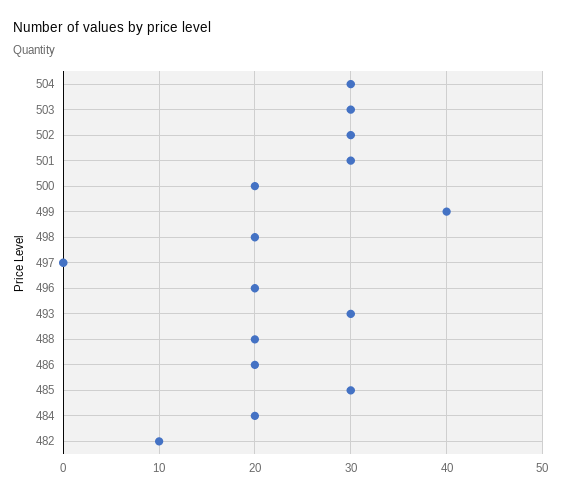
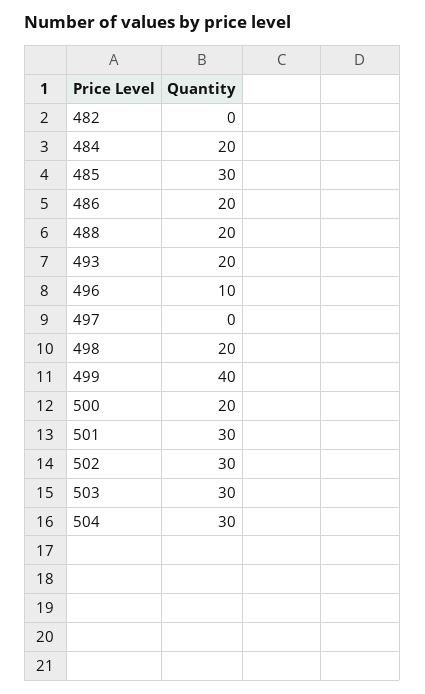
  {
    "504": 30,
    "503": 30,
    "502": 30,
    "501": 30,
    "500": 20,
    "499": 40,
    "498": 20,
    "497": 0,
-   "496": 20,
+   "496": 10,
-   "493": 30,
+   "493": 20,
    "488": 20,
    "486": 20,
    "485": 30,
    "484": 20,
-   "482": 10
+   "482": 0
  }

